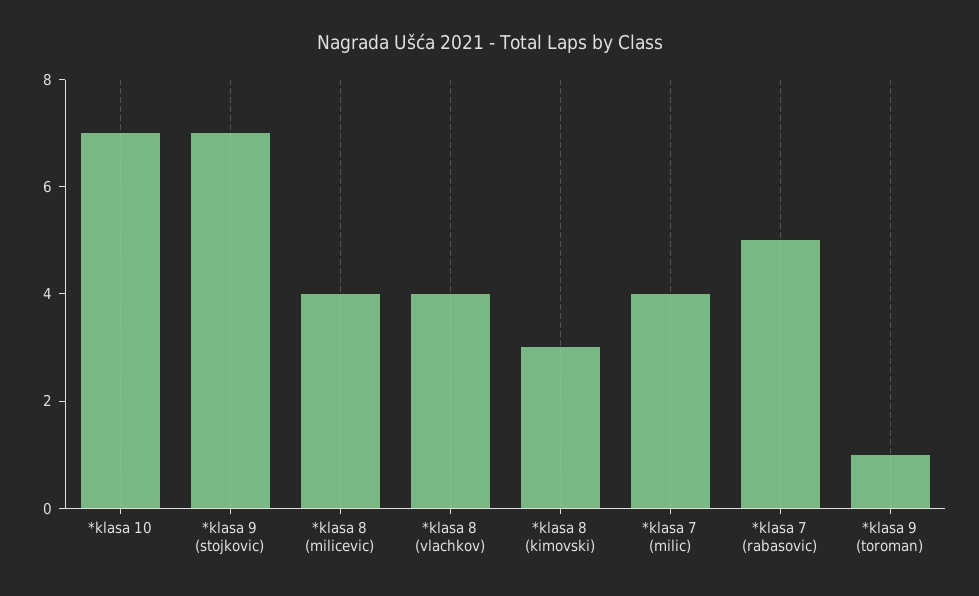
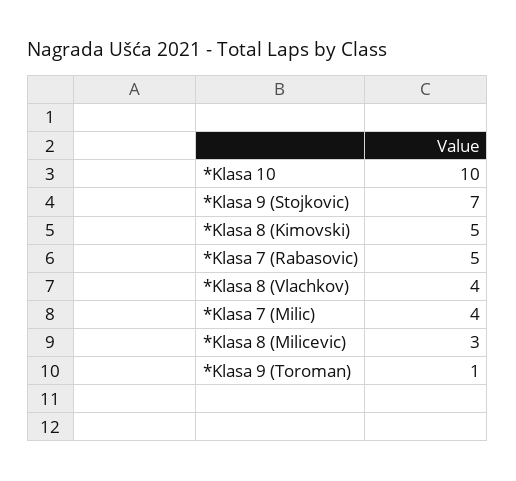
  {
-   "*klasa 10": 7,
+   "*klasa 10": 10,
    "*klasa 9 (stojkovic)": 7,
-   "*klasa 8 (milicevic)": 4,
+   "*klasa 8 (milicevic)": 3,
    "*klasa 8 (vlachkov)": 4,
-   "*klasa 8 (kimovski)": 3,
+   "*klasa 8 (kimovski)": 5,
    "*klasa 7 (milic)": 4,
    "*klasa 7 (rabasovic)": 5,
    "*klasa 9 (toroman)": 1
  }

